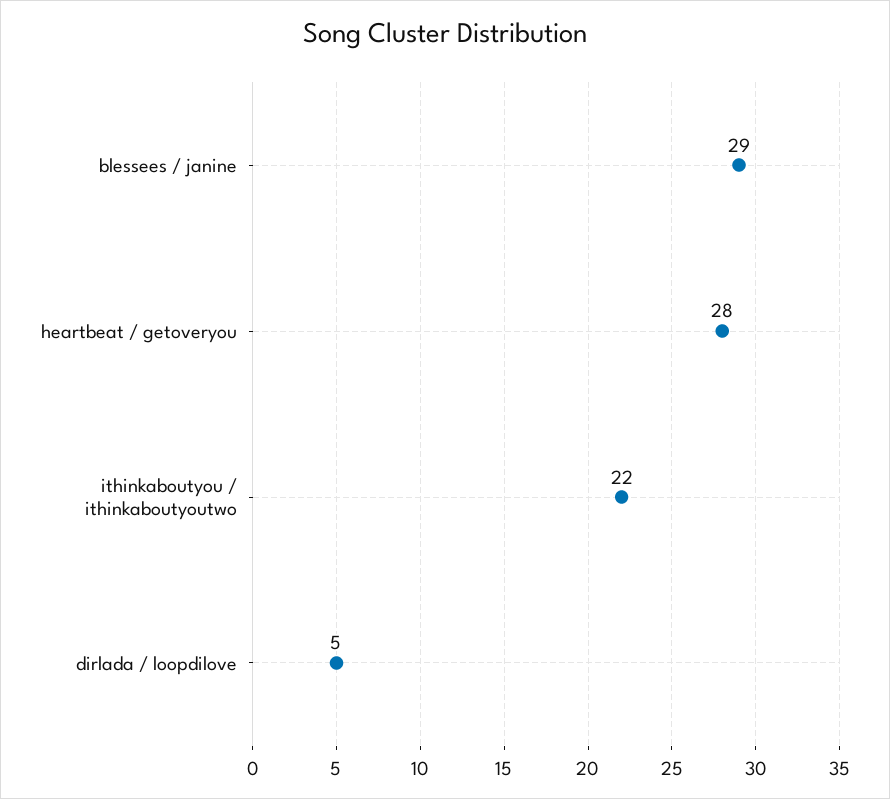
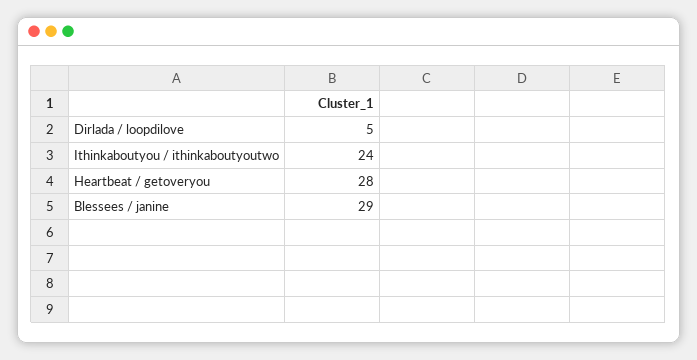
  {
    "blessees / janine": 29,
    "heartbeat / getoveryou": 28,
-   "ithinkaboutyou / ithinkaboutyoutwo": 22,
+   "ithinkaboutyou / ithinkaboutyoutwo": 24,
    "dirlada / loopdilove": 5
  }

